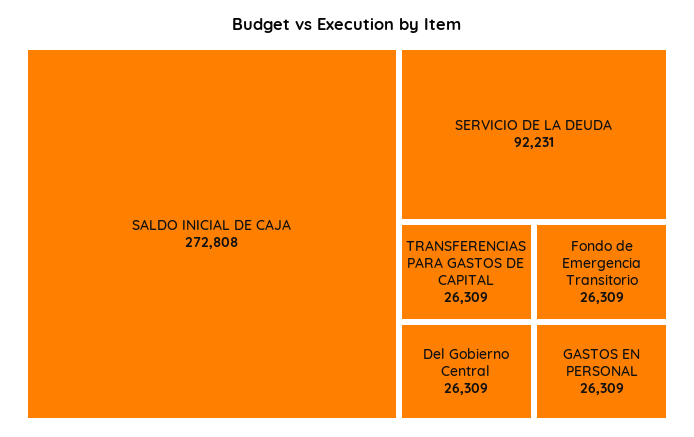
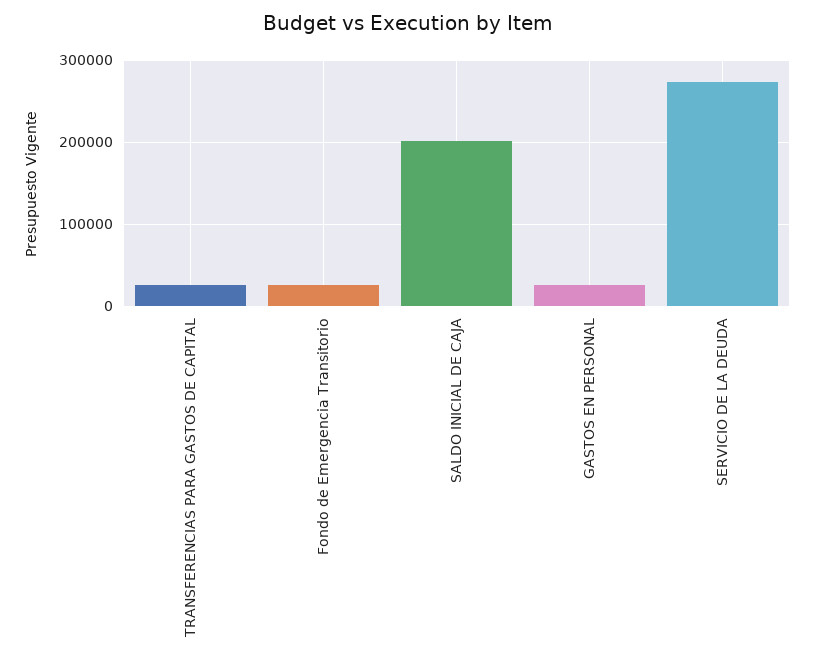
  {
-   "SALDO INICIAL DE CAJA": 272808,
+   "SALDO INICIAL DE CAJA": 200000,
-   "SERVICIO DE LA DEUDA": 92231,
+   "SERVICIO DE LA DEUDA": 270000,
    "TRANSFERENCIAS PARA GASTOS DE CAPITAL": 26309,
-   "Del Gobierno Central": 26309,
    "Fondo de Emergencia Transitorio": 26309,
    "GASTOS EN PERSONAL": 26309
  }

